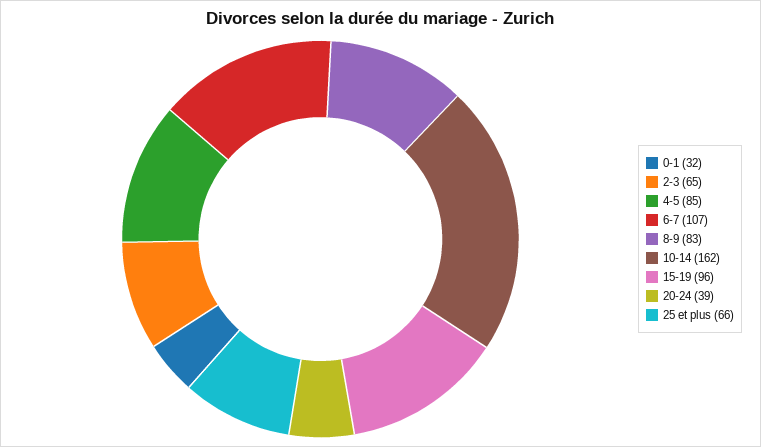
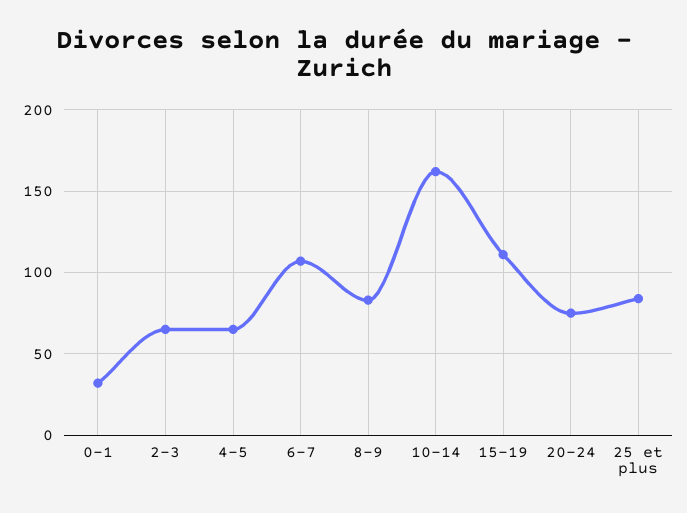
  {
    "0-1": 32,
    "2-3": 65,
-   "4-5": 85,
+   "4-5": 65,
    "6-7": 107,
    "8-9": 83,
    "10-14": 162,
-   "15-19": 96,
+   "15-19": 110,
-   "20-24": 39,
+   "20-24": 75,
-   "25 et plus": 66
+   "25 et plus": 85
  }

